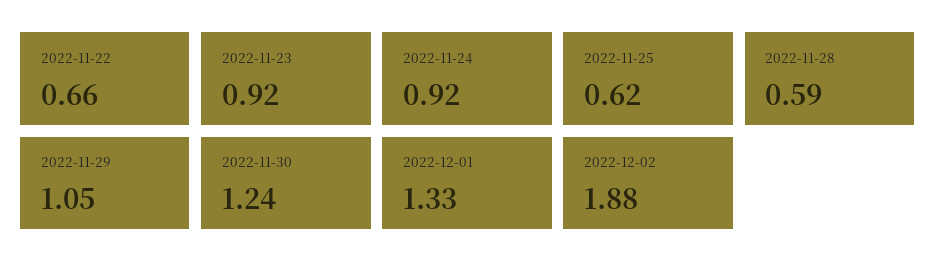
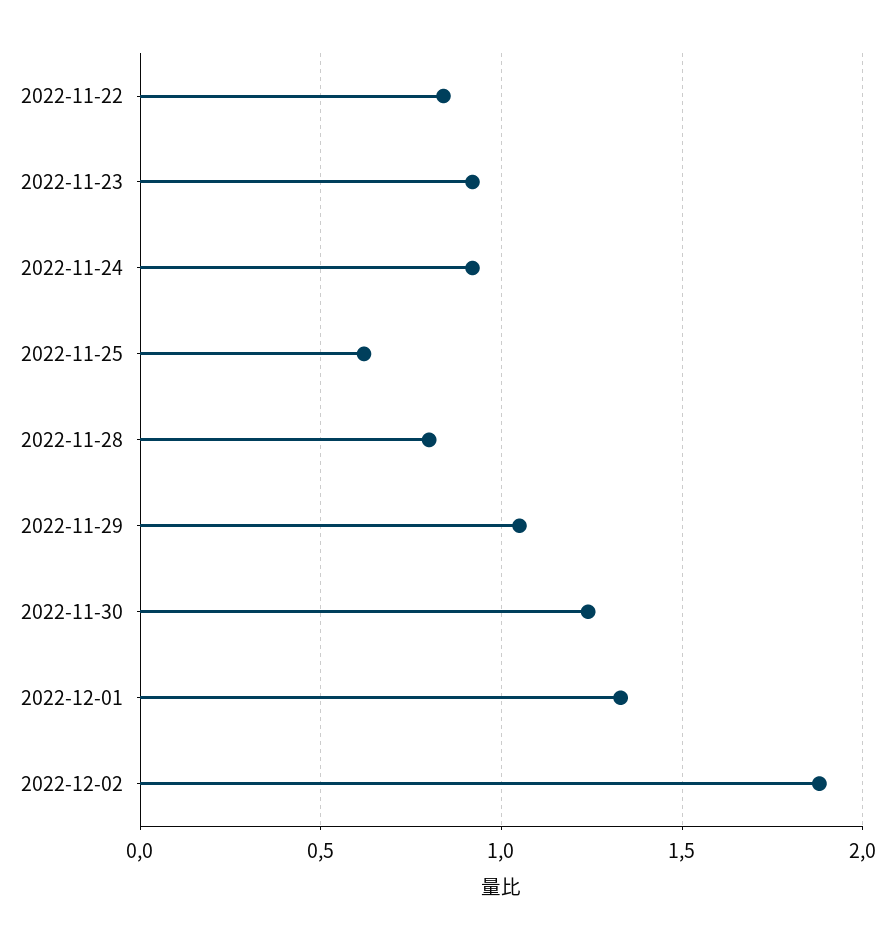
  {
-   "2022-11-22": 0.66,
+   "2022-11-22": 0.85,
    "2022-11-23": 0.92,
    "2022-11-24": 0.92,
    "2022-11-25": 0.62,
-   "2022-11-28": 0.59,
+   "2022-11-28": 0.8,
    "2022-11-29": 1.05,
    "2022-11-30": 1.24,
    "2022-12-01": 1.33,
    "2022-12-02": 1.88
  }

